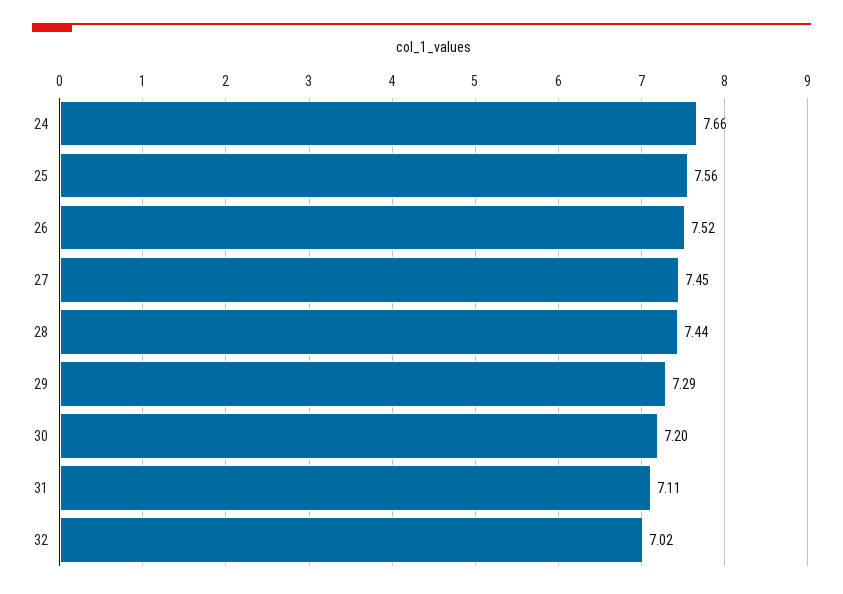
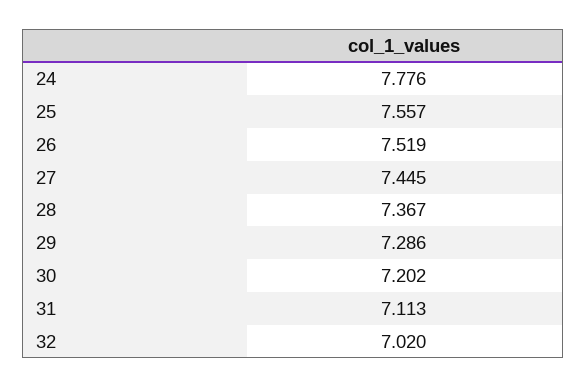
  {
-   "24": 7.66,
+   "24": 7.776,
    "25": 7.557,
    "26": 7.519,
    "27": 7.445,
-   "28": 7.44,
+   "28": 7.367,
    "29": 7.286,
    "30": 7.202,
    "31": 7.113,
    "32": 7.02
  }

